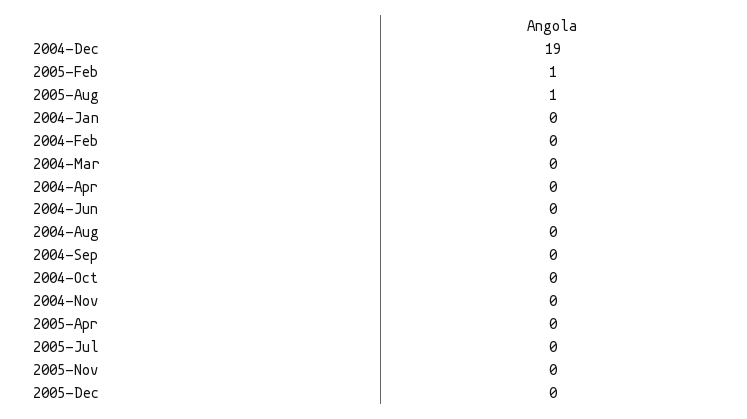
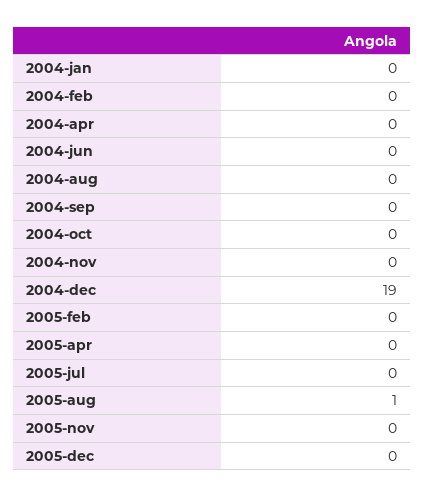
  {
    "2004-Dec": 19,
-   "2005-Feb": 1,
+   "2005-Feb": 0,
    "2005-Aug": 1,
    "2004-Jan": 0,
    "2004-Feb": 0,
-   "2004-Mar": 0,
    "2004-Apr": 0,
    "2004-Jun": 0,
    "2004-Aug": 0,
    "2004-Sep": 0,
    "2004-Oct": 0,
    "2004-Nov": 0,
    "2005-Apr": 0,
    "2005-Jul": 0,
    "2005-Nov": 0,
    "2005-Dec": 0
  }

